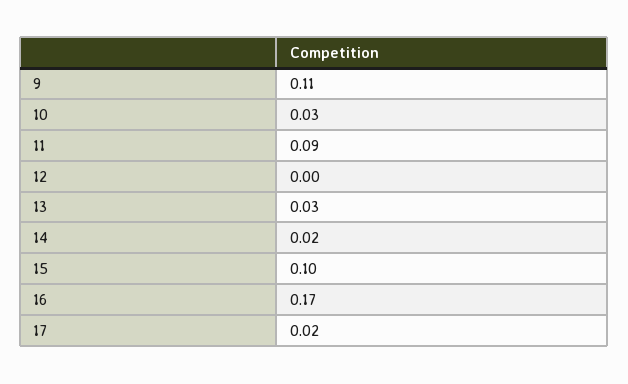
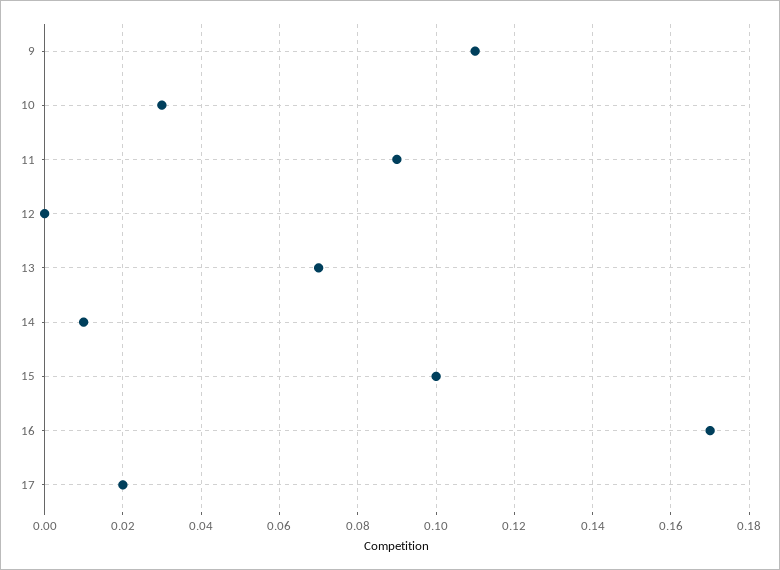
  {
    "9": 0.11,
    "10": 0.03,
    "11": 0.09,
    "12": 0,
-   "13": 0.03,
+   "13": 0.07,
-   "14": 0.02,
+   "14": 0.01,
    "15": 0.1,
    "16": 0.17,
    "17": 0.02
  }

